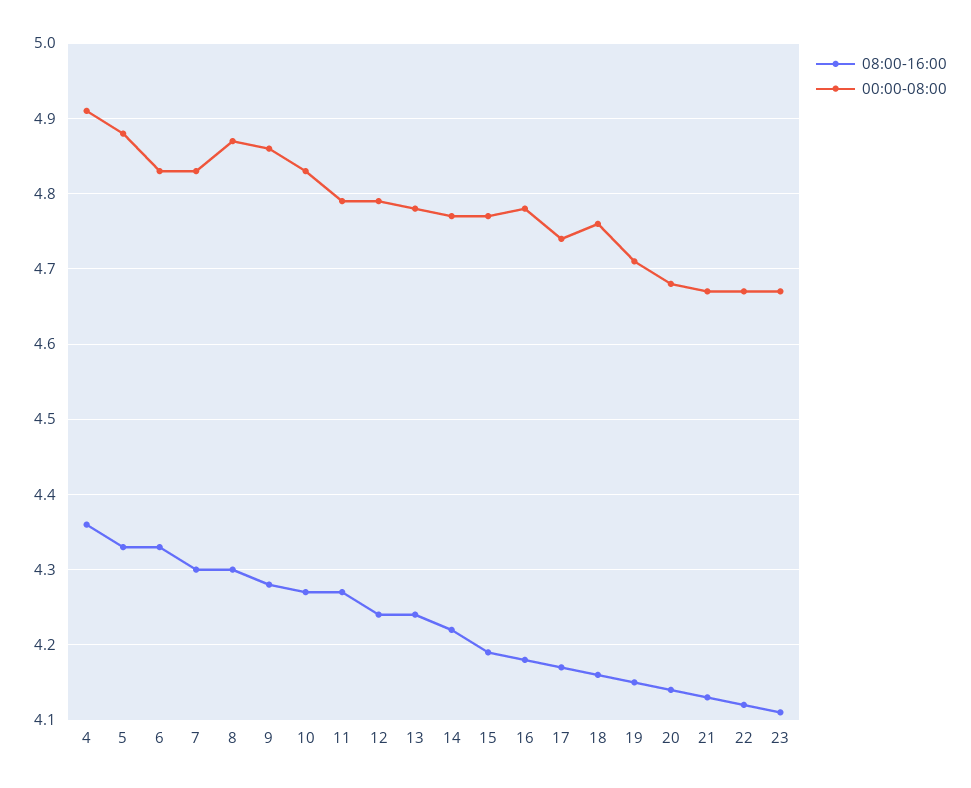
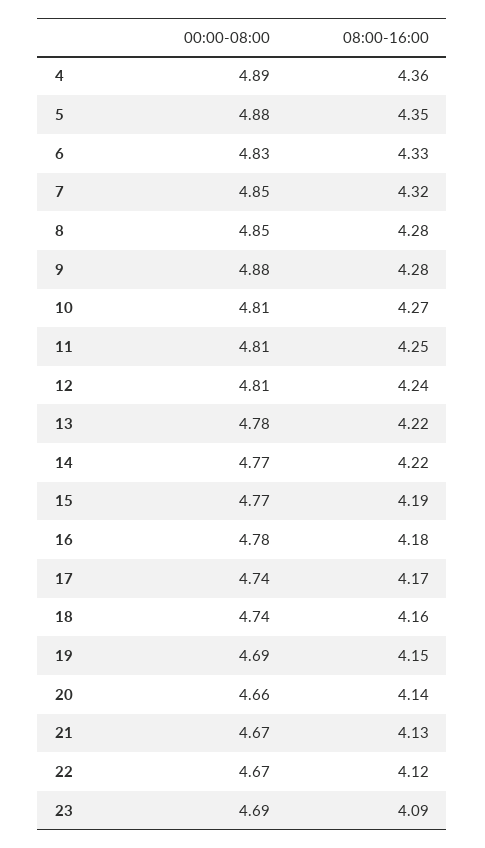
  {
    "08:00-16:00": {
      "4": 4.36,
-     "5": 4.33,
+     "5": 4.35,
      "6": 4.33,
-     "7": 4.3,
+     "7": 4.32,
-     "8": 4.3,
+     "8": 4.28,
      "9": 4.28,
      "10": 4.27,
-     "11": 4.27,
+     "11": 4.25,
      "12": 4.24,
-     "13": 4.24,
+     "13": 4.22,
      "14": 4.22,
      "15": 4.19,
      "16": 4.18,
      "17": 4.17,
      "18": 4.16,
      "19": 4.15,
      "20": 4.14,
      "21": 4.13,
      "22": 4.12,
-     "23": 4.11
+     "23": 4.09
    },
    "00:00-08:00": {
-     "4": 4.91,
+     "4": 4.89,
      "5": 4.88,
      "6": 4.83,
-     "7": 4.83,
+     "7": 4.85,
-     "8": 4.87,
+     "8": 4.85,
-     "9": 4.86,
+     "9": 4.88,
-     "10": 4.83,
+     "10": 4.81,
-     "11": 4.79,
+     "11": 4.81,
-     "12": 4.79,
+     "12": 4.81,
      "13": 4.78,
      "14": 4.77,
      "15": 4.77,
      "16": 4.78,
      "17": 4.74,
-     "18": 4.76,
+     "18": 4.74,
-     "19": 4.71,
+     "19": 4.69,
-     "20": 4.68,
+     "20": 4.66,
      "21": 4.67,
      "22": 4.67,
-     "23": 4.67
+     "23": 4.69
    }
  }

